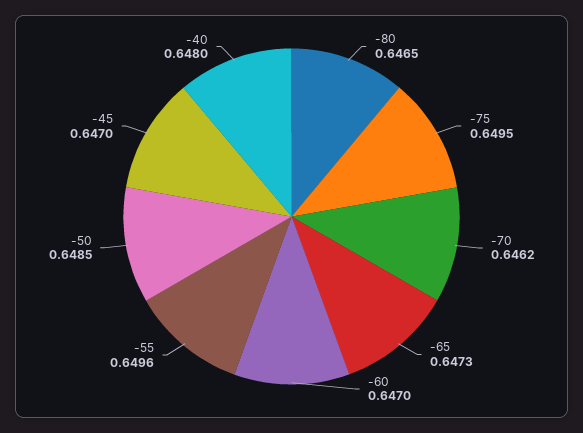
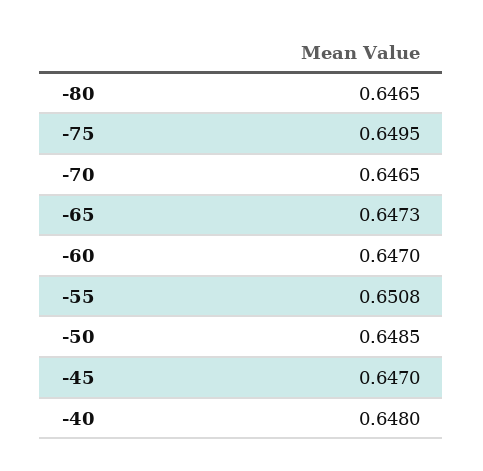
  {
    "-80": 0.6465,
    "-75": 0.6495,
-   "-70": 0.6462,
+   "-70": 0.6465,
    "-65": 0.6473,
    "-60": 0.647,
-   "-55": 0.6496,
+   "-55": 0.6508,
    "-50": 0.6485,
    "-45": 0.647,
    "-40": 0.648
  }

